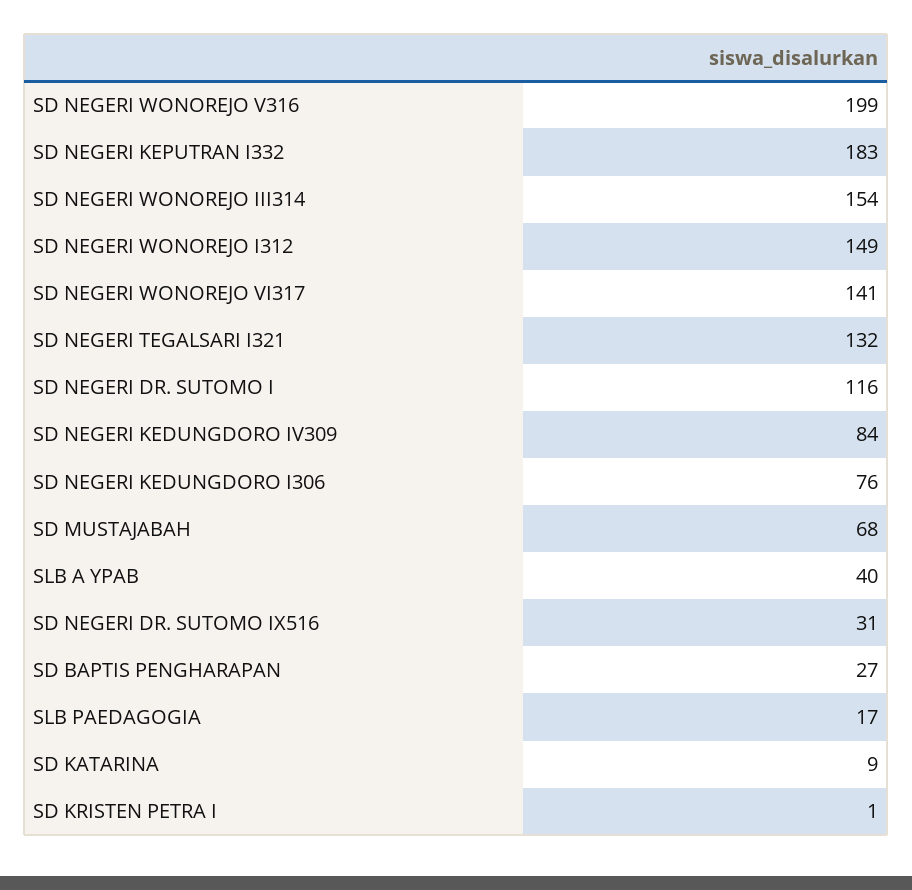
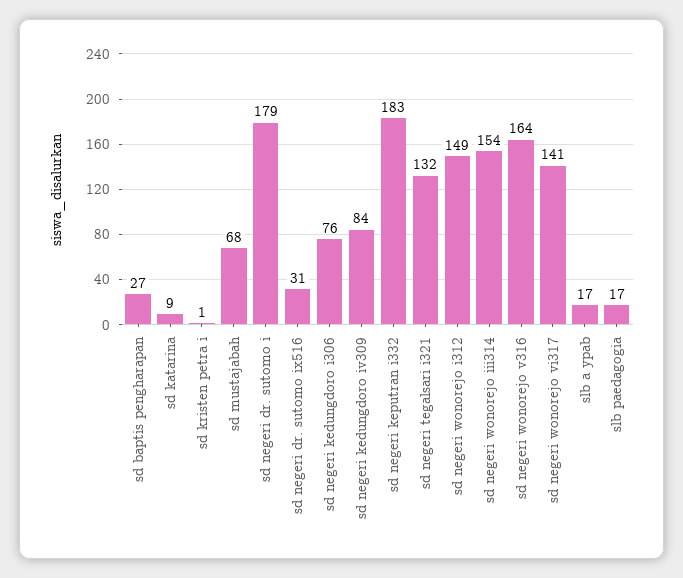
  {
-   "SD NEGERI WONOREJO V316": 199,
+   "SD NEGERI WONOREJO V316": 164,
    "SD NEGERI KEPUTRAN I332": 183,
    "SD NEGERI WONOREJO III314": 154,
    "SD NEGERI WONOREJO I312": 149,
    "SD NEGERI WONOREJO VI317": 141,
    "SD NEGERI TEGALSARI I321": 132,
-   "SD NEGERI DR. SUTOMO I": 116,
+   "SD NEGERI DR. SUTOMO I": 179,
    "SD NEGERI KEDUNGDORO IV309": 84,
    "SD NEGERI KEDUNGDORO I306": 76,
    "SD MUSTAJABAH": 68,
-   "SLB A YPAB": 40,
+   "SLB A YPAB": 17,
    "SD NEGERI DR. SUTOMO IX516": 31,
    "SD BAPTIS PENGHARAPAN": 27,
    "SLB PAEDAGOGIA": 17,
    "SD KATARINA": 9,
    "SD KRISTEN PETRA I": 1
  }

